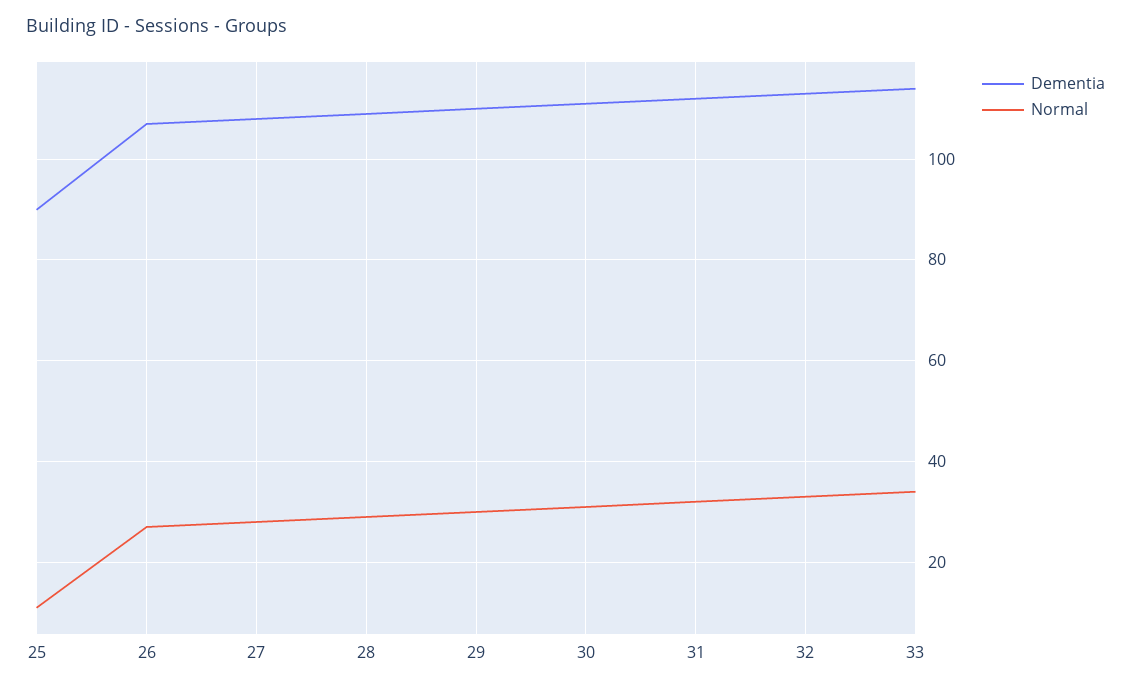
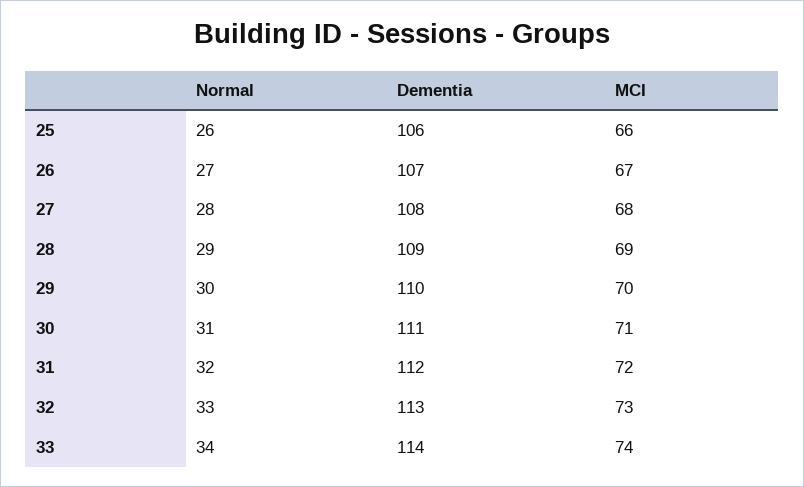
  {
    "Dementia": {
-     "25": 90,
+     "25": 106,
      "26": 107,
      "27": 108,
      "28": 109,
      "29": 110,
      "30": 111,
      "31": 112,
      "32": 113,
      "33": 114
    },
    "Normal": {
-     "25": 10,
+     "25": 26,
      "26": 27,
      "27": 28,
      "28": 29,
      "29": 30,
      "30": 31,
      "31": 32,
      "32": 33,
      "33": 34
-   }
+   },
+   "MCI": {
+     "25": 66,
+     "26": 67,
+     "27": 68,
+     "28": 69,
+     "29": 70,
+     "30": 71,
+     "31": 72,
+     "32": 73,
+     "33": 74
+   }
  }

